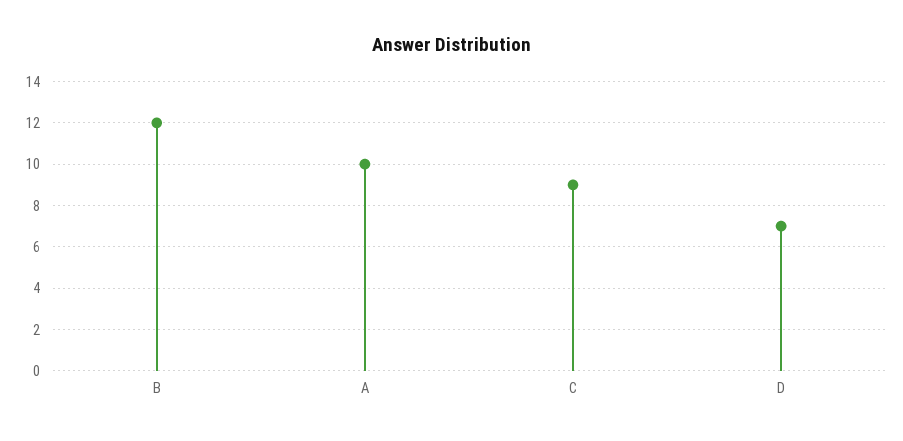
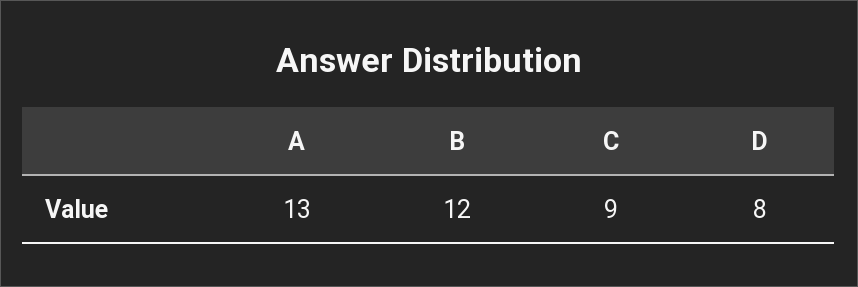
  {
    "B": 12,
-   "A": 10,
+   "A": 13,
    "C": 9,
-   "D": 7
+   "D": 8
  }

